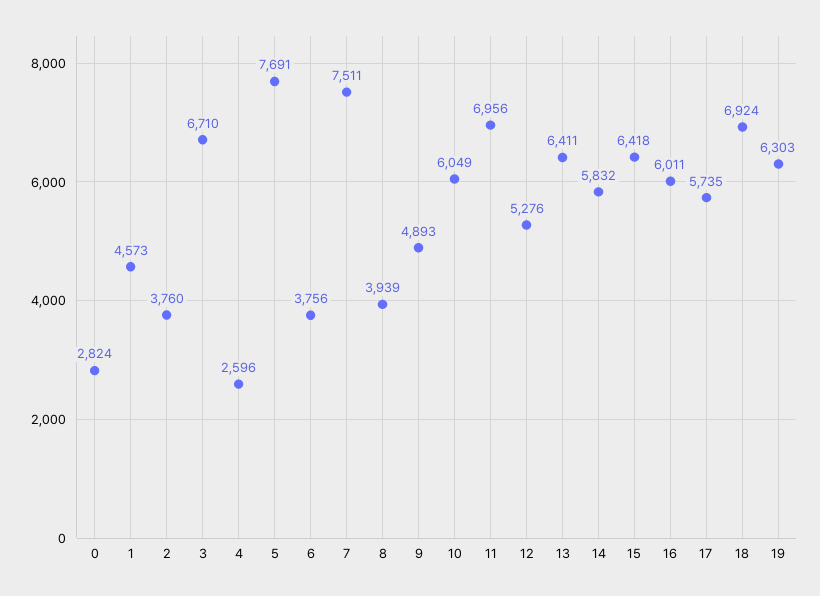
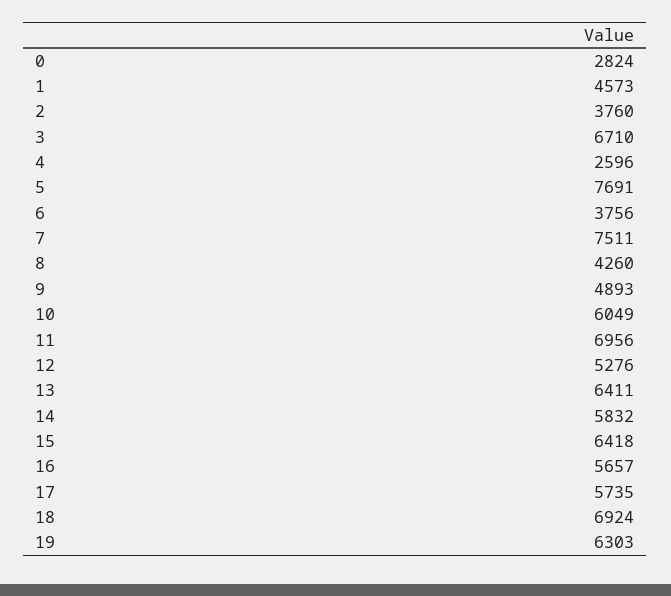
  {
    "0": 2824,
    "1": 4573,
    "2": 3760,
    "3": 6710,
    "4": 2596,
    "5": 7691,
    "6": 3756,
    "7": 7511,
-   "8": 3939,
+   "8": 4260,
    "9": 4893,
    "10": 6049,
    "11": 6956,
    "12": 5276,
    "13": 6411,
    "14": 5832,
    "15": 6418,
-   "16": 6011,
+   "16": 5657,
    "17": 5735,
    "18": 6924,
    "19": 6303
  }

